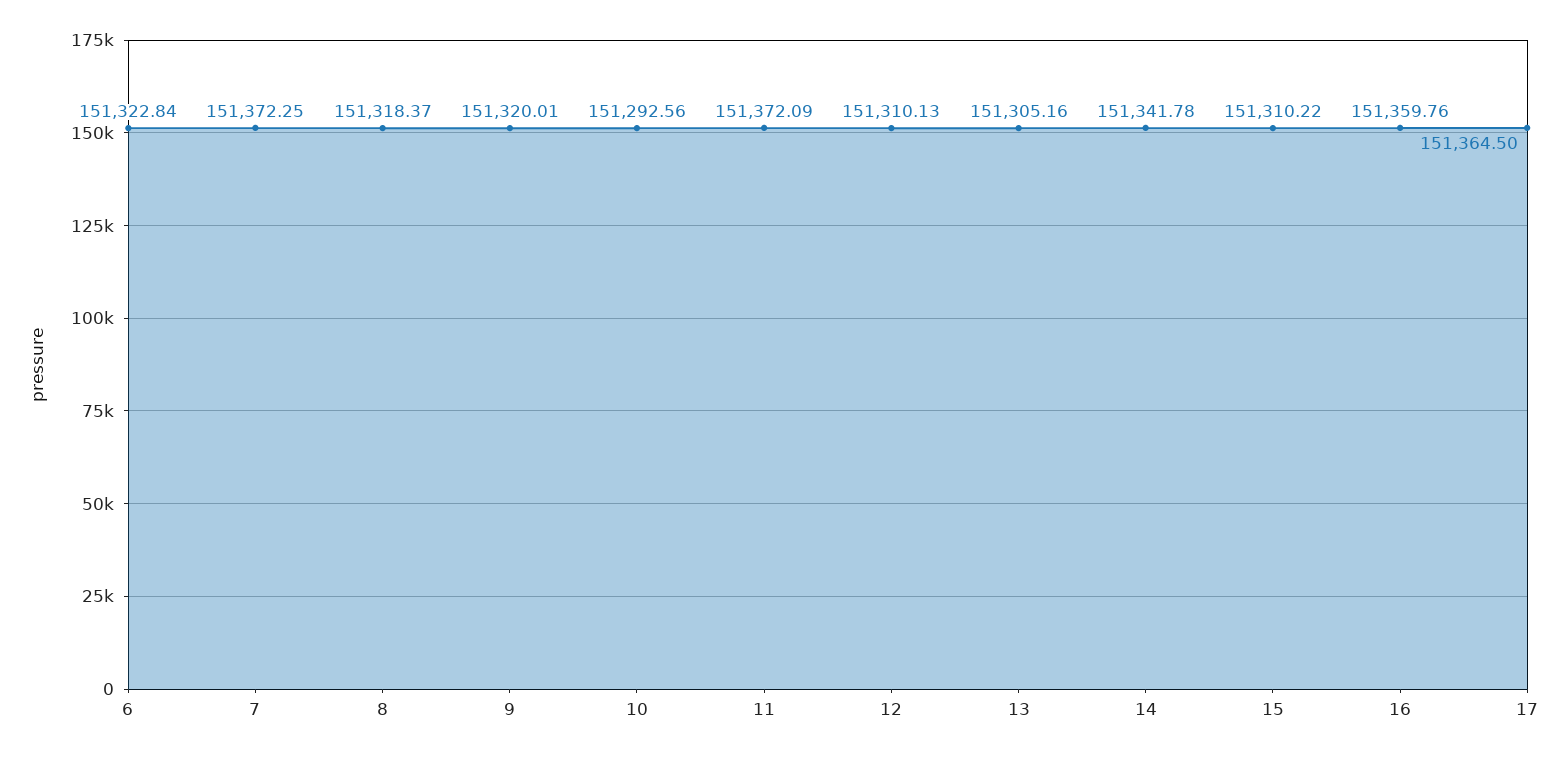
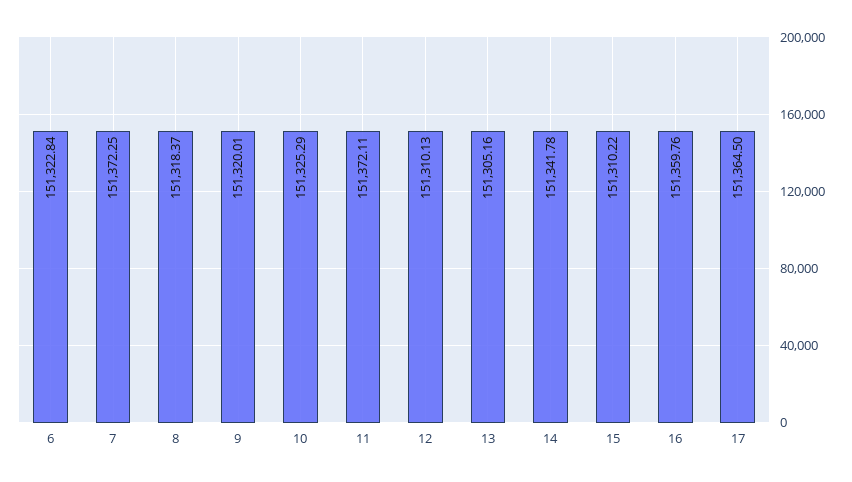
  {
    "6": 151322.84,
    "7": 151372.25,
    "8": 151318.37,
    "9": 151320.01,
-   "10": 151292.56,
+   "10": 151325.29,
-   "11": 151372.09,
+   "11": 151372.11,
    "12": 151310.13,
    "13": 151305.16,
    "14": 151341.78,
    "15": 151310.22,
    "16": 151359.76,
    "17": 151364.5
  }

